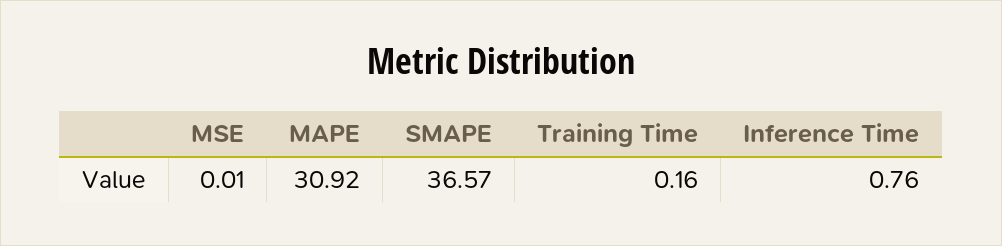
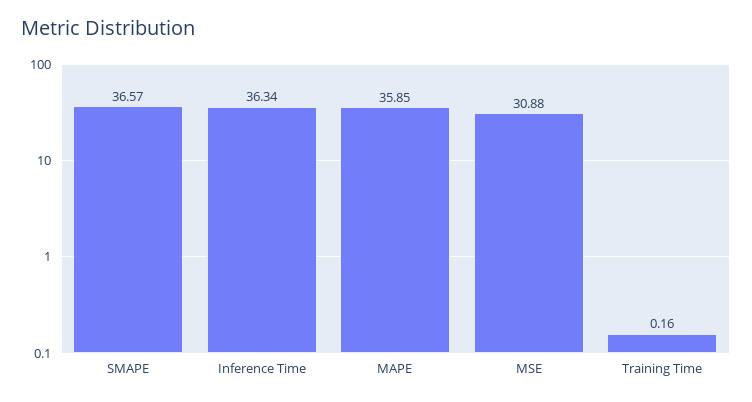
  {
-   "MSE": 0.01,
+   "MSE": 30.88,
-   "MAPE": 30.92,
+   "MAPE": 35.85,
    "SMAPE": 36.57,
    "Training Time": 0.16,
-   "Inference Time": 0.76
+   "Inference Time": 36.34
  }

